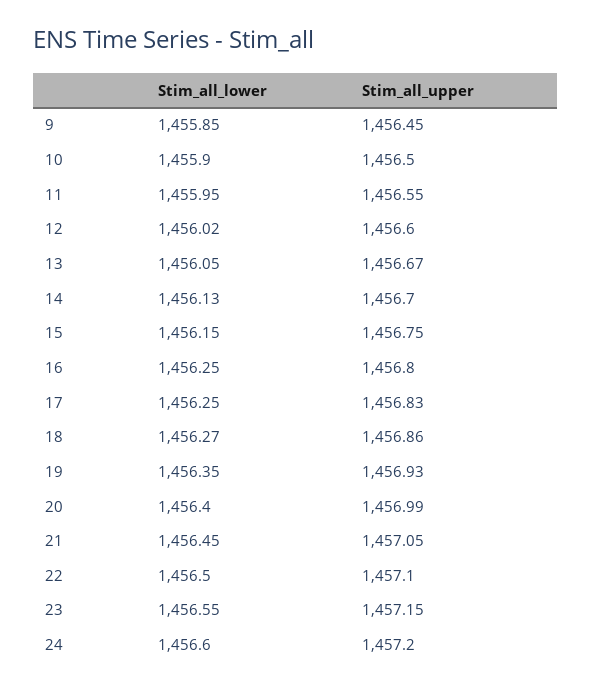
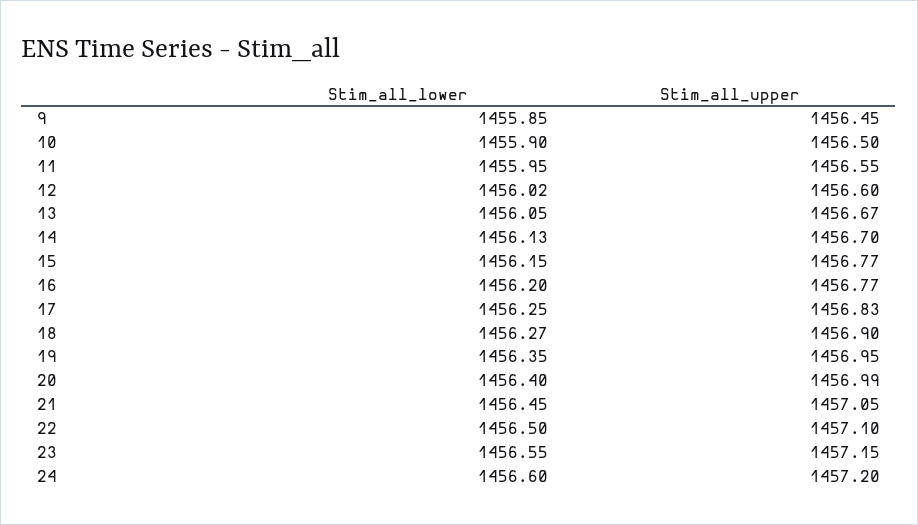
  {
    "Stim_all_lower": {
      "9": 1455.85,
      "10": 1455.9,
      "11": 1455.95,
      "12": 1456.02,
      "13": 1456.05,
      "14": 1456.13,
      "15": 1456.15,
-     "16": 1456.25,
+     "16": 1456.2,
      "17": 1456.25,
      "18": 1456.27,
      "19": 1456.35,
      "20": 1456.4,
      "21": 1456.45,
      "22": 1456.5,
      "23": 1456.55,
      "24": 1456.6
    },
    "Stim_all_upper": {
      "9": 1456.45,
      "10": 1456.5,
      "11": 1456.55,
      "12": 1456.6,
      "13": 1456.67,
      "14": 1456.7,
-     "15": 1456.75,
+     "15": 1456.77,
-     "16": 1456.8,
+     "16": 1456.77,
      "17": 1456.83,
-     "18": 1456.86,
+     "18": 1456.9,
-     "19": 1456.93,
+     "19": 1456.95,
      "20": 1456.99,
      "21": 1457.05,
      "22": 1457.1,
      "23": 1457.15,
      "24": 1457.2
    }
  }

